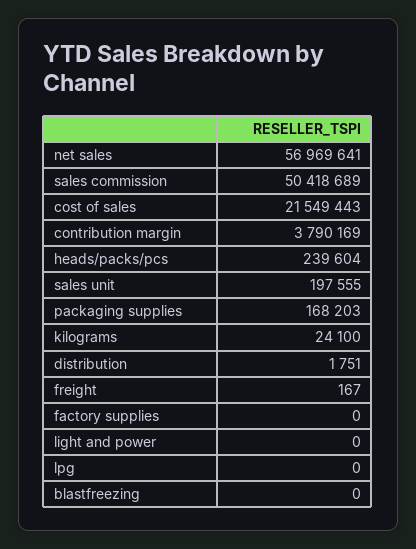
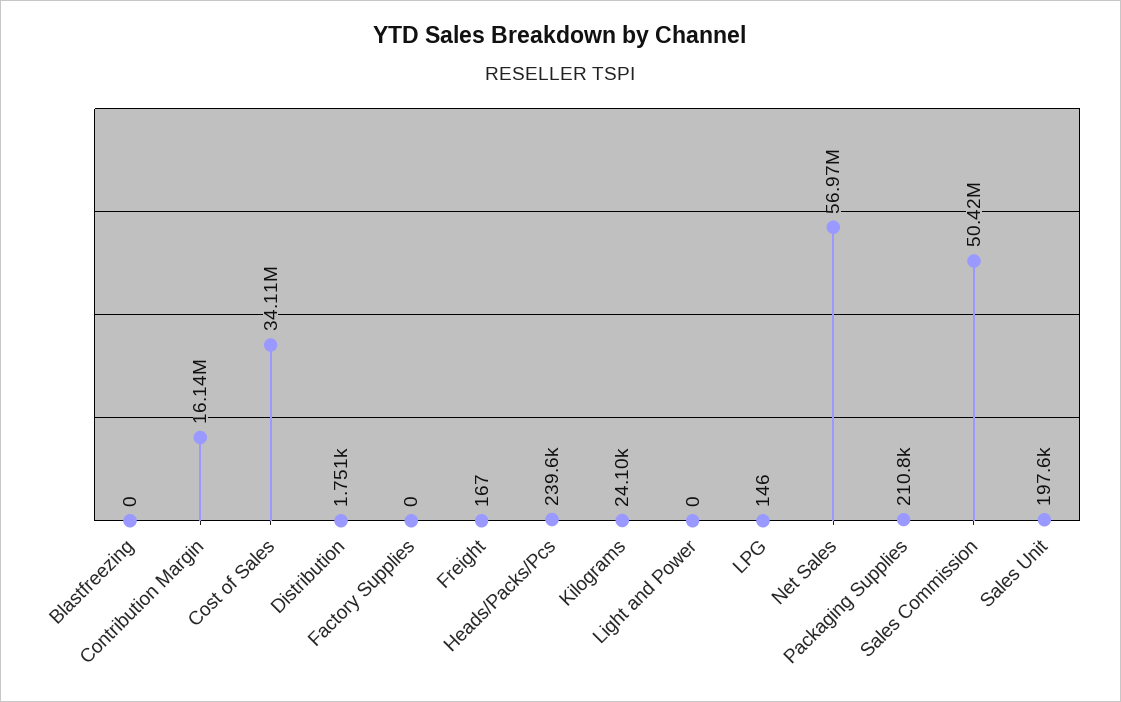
  {
    "net sales": 56969641,
    "sales commission": 50418689,
-   "cost of sales": 21549443,
+   "cost of sales": 34110000,
-   "contribution margin": 3790169,
+   "contribution margin": 16140000,
    "heads/packs/pcs": 239604,
    "sales unit": 197555,
-   "packaging supplies": 168203,
+   "packaging supplies": 210800,
    "kilograms": 24100,
    "distribution": 1751,
    "freight": 167,
    "factory supplies": 0,
    "light and power": 0,
-   "lpg": 0,
+   "lpg": 146,
    "blastfreezing": 0
  }

